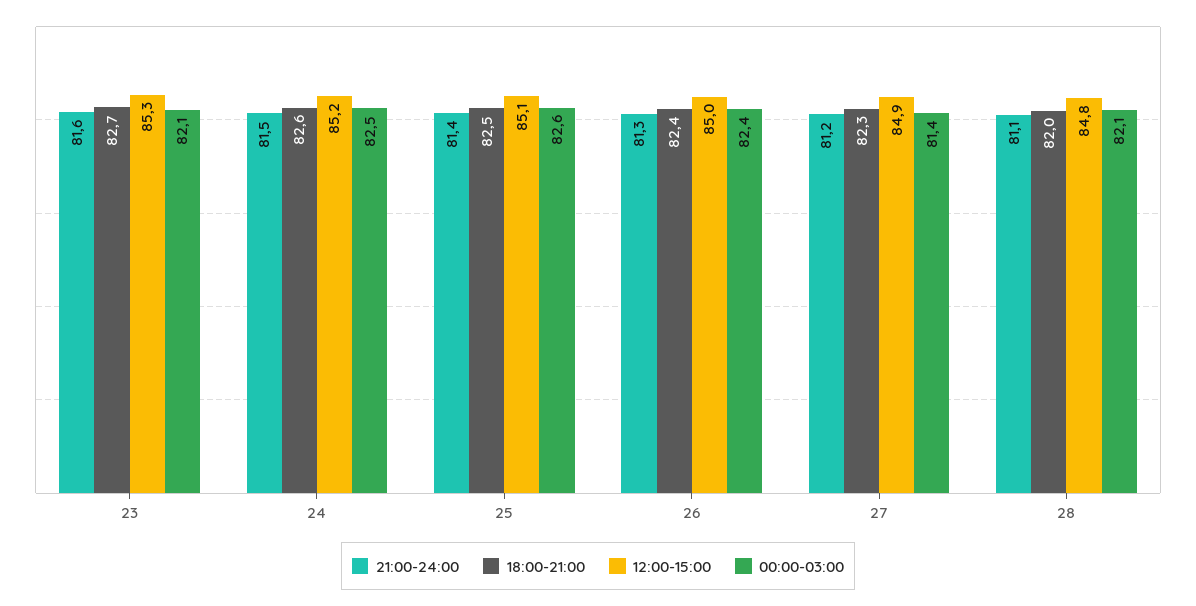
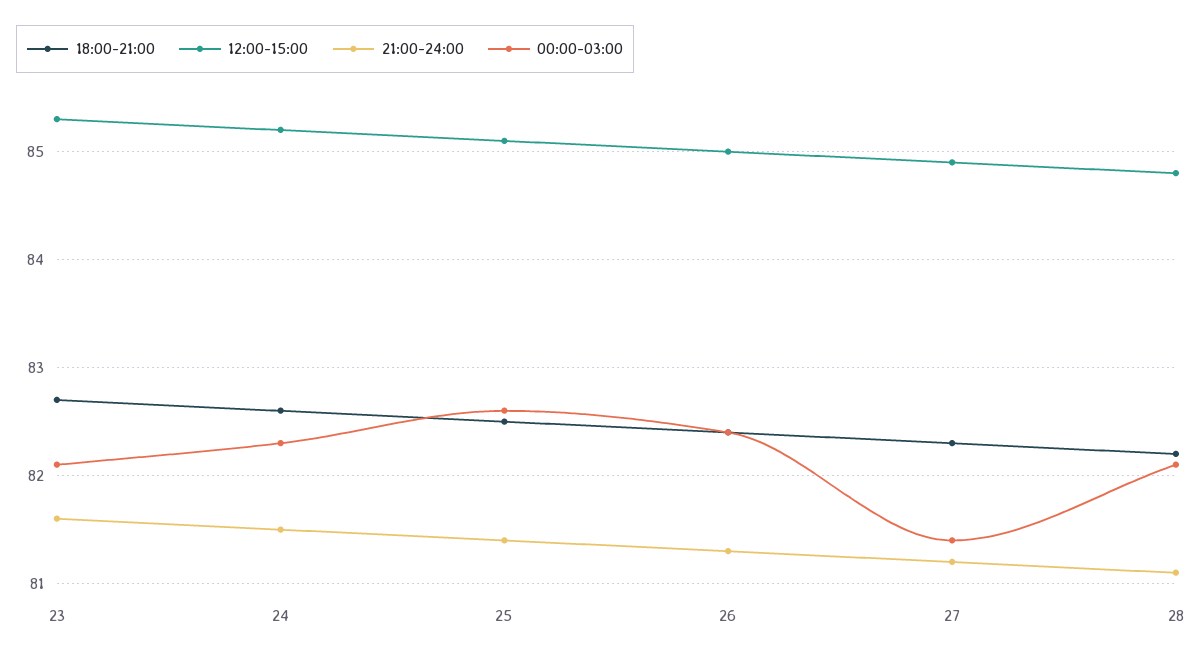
  {
    "21:00-24:00": {
      "23": 81.6,
      "24": 81.5,
      "25": 81.4,
      "26": 81.3,
      "27": 81.2,
      "28": 81.1
    },
    "18:00-21:00": {
      "23": 82.7,
      "24": 82.6,
      "25": 82.5,
      "26": 82.4,
      "27": 82.3,
-     "28": 82
+     "28": 82.2
    },
    "12:00-15:00": {
      "23": 85.3,
      "24": 85.2,
      "25": 85.1,
      "26": 85,
      "27": 84.9,
      "28": 84.8
    },
    "00:00-03:00": {
      "23": 82.1,
-     "24": 82.5,
+     "24": 82.3,
      "25": 82.6,
      "26": 82.4,
      "27": 81.4,
      "28": 82.1
    }
  }

